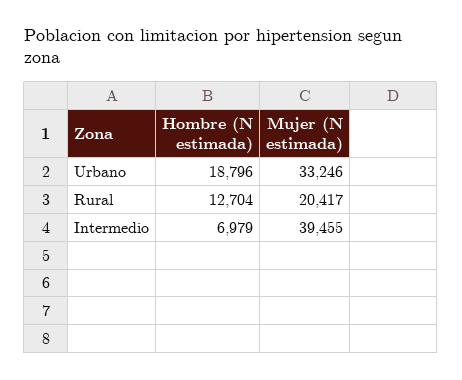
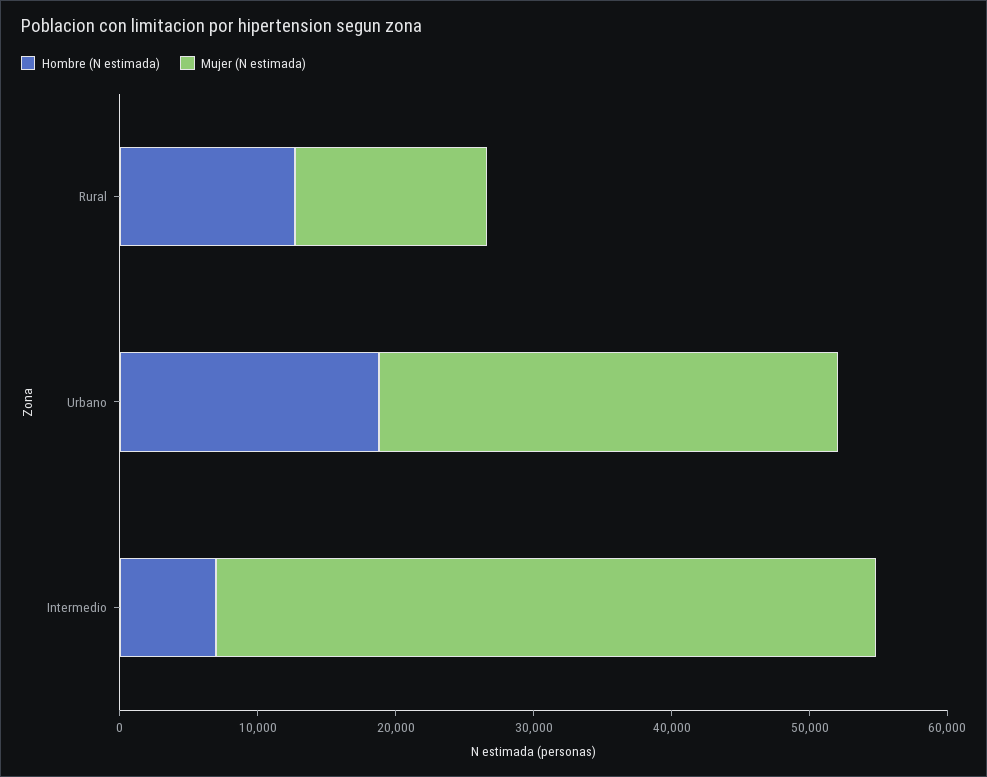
  {
    "Hombre (N estimada)": {
      "Urbano": 18796,
      "Rural": 12704,
      "Intermedio": 6979
    },
    "Mujer (N estimada)": {
      "Urbano": 33246,
-     "Rural": 20417,
+     "Rural": 14000,
-     "Intermedio": 39455
+     "Intermedio": 48000
    }
  }

